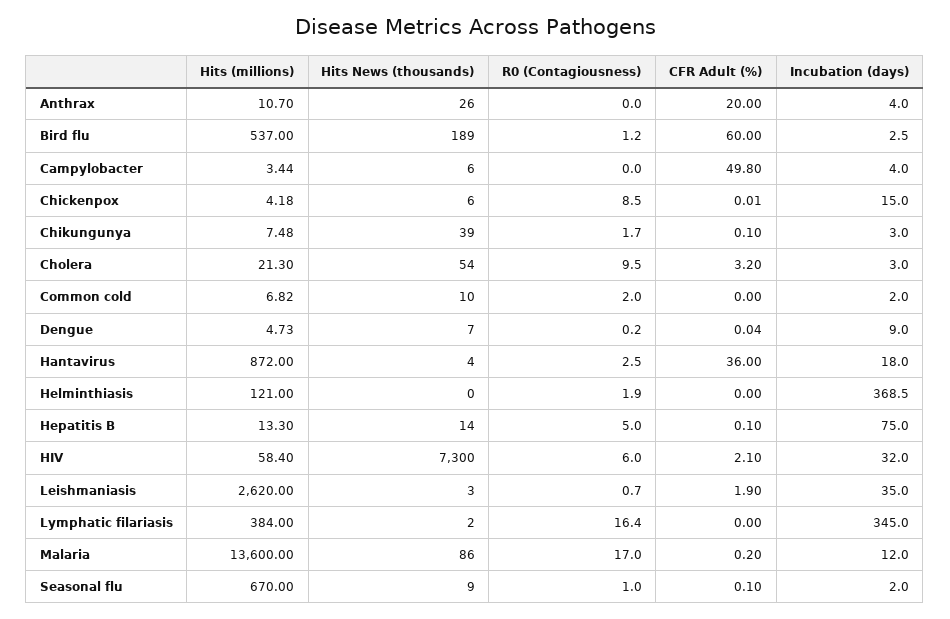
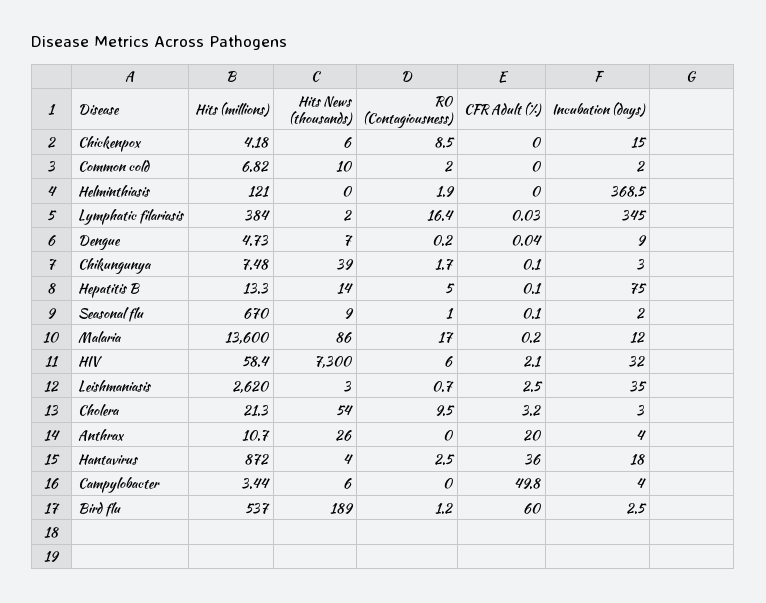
  {
    "Hits (millions)": {
      "Anthrax": 10.7,
      "Bird flu": 537,
      "Campylobacter": 3.44,
      "Chickenpox": 4.18,
      "Chikungunya": 7.48,
      "Cholera": 21.3,
      "Common cold": 6.82,
      "Dengue": 4.73,
      "Hantavirus": 872,
      "Helminthiasis": 121,
      "Hepatitis B": 13.3,
      "HIV": 58.4,
      "Leishmaniasis": 2620,
      "Lymphatic filariasis": 384,
      "Malaria": 13600,
      "Seasonal flu": 670
    },
    "Hits News (thousands)": {
      "Anthrax": 26,
      "Bird flu": 189,
      "Campylobacter": 6,
      "Chickenpox": 6,
      "Chikungunya": 39,
      "Cholera": 54,
      "Common cold": 10,
      "Dengue": 7,
      "Hantavirus": 4,
      "Helminthiasis": 0,
      "Hepatitis B": 14,
      "HIV": 7300,
      "Leishmaniasis": 3,
      "Lymphatic filariasis": 2,
      "Malaria": 86,
      "Seasonal flu": 9
    },
    "R0 (Contagiousness)": {
      "Anthrax": 0,
      "Bird flu": 1.2,
      "Campylobacter": 0,
      "Chickenpox": 8.5,
      "Chikungunya": 1.7,
      "Cholera": 9.5,
      "Common cold": 2,
      "Dengue": 0.2,
      "Hantavirus": 2.5,
      "Helminthiasis": 1.9,
      "Hepatitis B": 5,
      "HIV": 6,
      "Leishmaniasis": 0.7,
      "Lymphatic filariasis": 16.4,
      "Malaria": 17,
      "Seasonal flu": 1
    },
    "CFR Adult (%)": {
      "Anthrax": 20,
      "Bird flu": 60,
      "Campylobacter": 49.8,
-     "Chickenpox": 0.01,
+     "Chickenpox": 0,
      "Chikungunya": 0.1,
      "Cholera": 3.2,
      "Common cold": 0,
      "Dengue": 0.04,
      "Hantavirus": 36,
      "Helminthiasis": 0,
      "Hepatitis B": 0.1,
      "HIV": 2.1,
-     "Leishmaniasis": 1.9,
+     "Leishmaniasis": 2.5,
-     "Lymphatic filariasis": 0,
+     "Lymphatic filariasis": 0.03,
      "Malaria": 0.2,
      "Seasonal flu": 0.1
    },
    "Incubation (days)": {
      "Anthrax": 4,
      "Bird flu": 2.5,
      "Campylobacter": 4,
      "Chickenpox": 15,
      "Chikungunya": 3,
      "Cholera": 3,
      "Common cold": 2,
      "Dengue": 9,
      "Hantavirus": 18,
      "Helminthiasis": 368.5,
      "Hepatitis B": 75,
      "HIV": 32,
      "Leishmaniasis": 35,
      "Lymphatic filariasis": 345,
      "Malaria": 12,
      "Seasonal flu": 2
    }
  }

